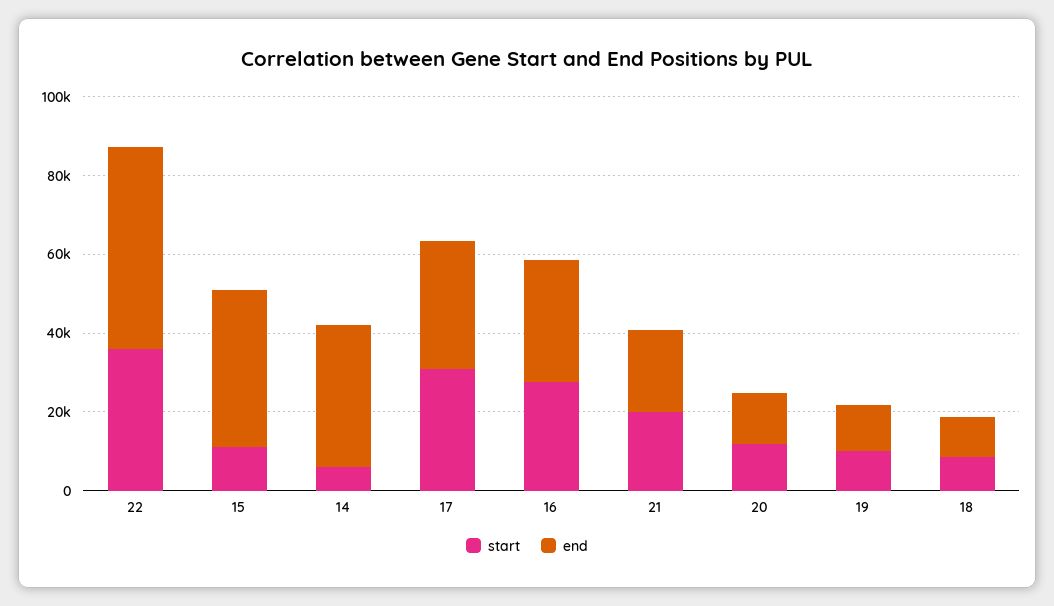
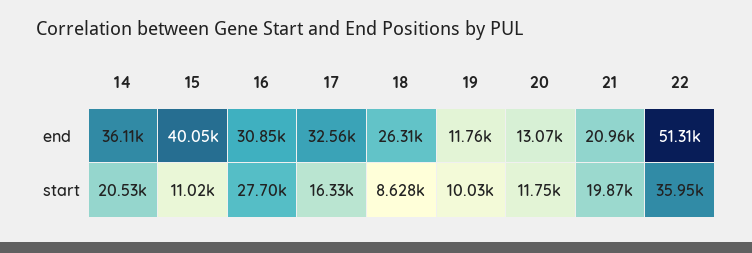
  {
    "start": {
      "22": 35950,
      "15": 11020,
-     "14": 5000,
+     "14": 20530,
-     "17": 30000,
+     "17": 16330,
      "16": 27700,
      "21": 19870,
      "20": 11750,
      "19": 10030,
      "18": 8628
    },
    "end": {
      "22": 51310,
      "15": 40050,
      "14": 36110,
      "17": 32560,
      "16": 30850,
      "21": 20960,
      "20": 13070,
      "19": 11760,
-     "18": 10000
+     "18": 26310
    }
  }

